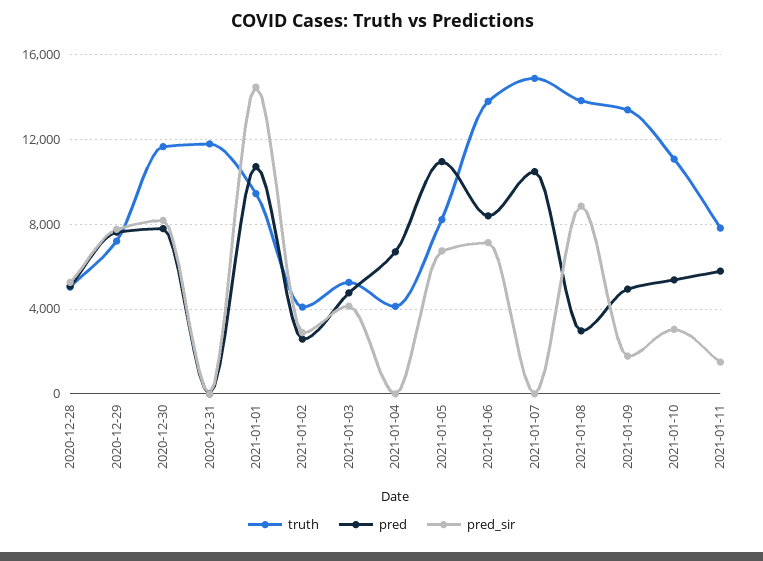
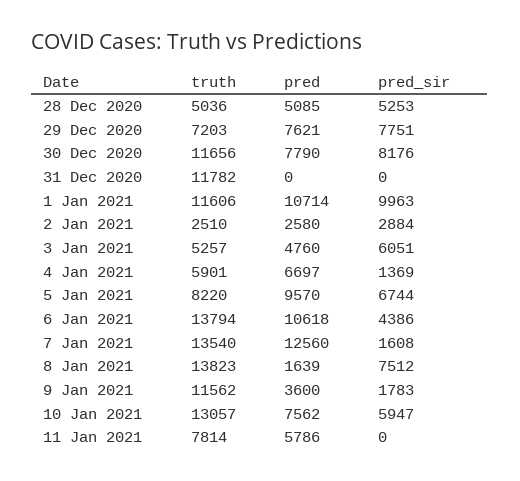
  {
    "truth": {
      "2020-12-28": 5036,
      "2020-12-29": 7203,
      "2020-12-30": 11656,
      "2020-12-31": 11782,
-     "2021-01-01": 9500,
+     "2021-01-01": 11606,
-     "2021-01-02": 4000,
+     "2021-01-02": 2510,
      "2021-01-03": 5257,
-     "2021-01-04": 4000,
+     "2021-01-04": 5901,
      "2021-01-05": 8220,
      "2021-01-06": 13794,
-     "2021-01-07": 15000,
+     "2021-01-07": 13540,
      "2021-01-08": 13823,
-     "2021-01-09": 13500,
+     "2021-01-09": 11562,
-     "2021-01-10": 11000,
+     "2021-01-10": 13057,
      "2021-01-11": 7814
    },
    "pred": {
      "2020-12-28": 5085,
      "2020-12-29": 7621,
      "2020-12-30": 7790,
      "2020-12-31": 0,
      "2021-01-01": 10714,
      "2021-01-02": 2580,
      "2021-01-03": 4760,
      "2021-01-04": 6697,
-     "2021-01-05": 11000,
+     "2021-01-05": 9570,
-     "2021-01-06": 8500,
+     "2021-01-06": 10618,
-     "2021-01-07": 10500,
+     "2021-01-07": 12560,
-     "2021-01-08": 3000,
+     "2021-01-08": 1639,
-     "2021-01-09": 5000,
+     "2021-01-09": 3600,
-     "2021-01-10": 5500,
+     "2021-01-10": 7562,
      "2021-01-11": 5786
    },
    "pred_sir": {
      "2020-12-28": 5253,
      "2020-12-29": 7751,
      "2020-12-30": 8176,
      "2020-12-31": 0,
-     "2021-01-01": 14500,
+     "2021-01-01": 9963,
      "2021-01-02": 2884,
-     "2021-01-03": 4000,
+     "2021-01-03": 6051,
-     "2021-01-04": 0,
+     "2021-01-04": 1369,
      "2021-01-05": 6744,
-     "2021-01-06": 7000,
+     "2021-01-06": 4386,
-     "2021-01-07": 0,
+     "2021-01-07": 1608,
-     "2021-01-08": 9000,
+     "2021-01-08": 7512,
      "2021-01-09": 1783,
-     "2021-01-10": 3000,
+     "2021-01-10": 5947,
-     "2021-01-11": 1500
+     "2021-01-11": 0
    }
  }

